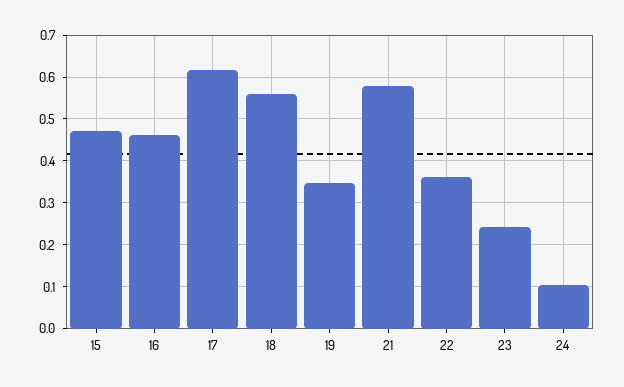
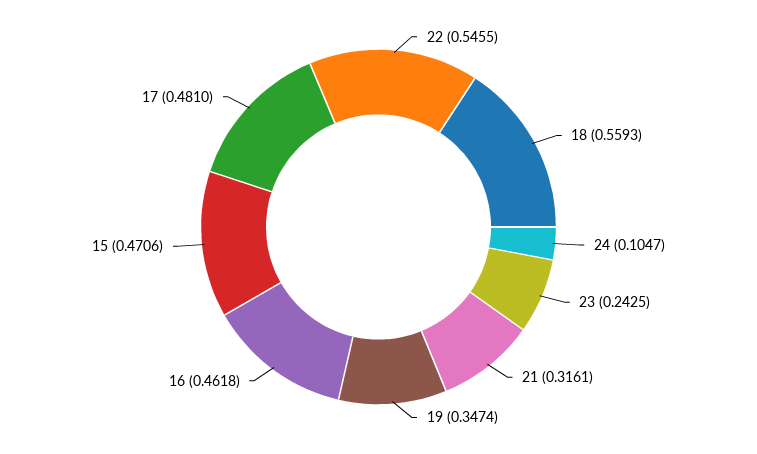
  {
    "15": 0.4706,
    "16": 0.4618,
-   "17": 0.62,
+   "17": 0.481,
    "18": 0.5593,
    "19": 0.3474,
-   "21": 0.58,
+   "21": 0.3161,
-   "22": 0.36,
+   "22": 0.5455,
    "23": 0.2425,
    "24": 0.1047
  }

